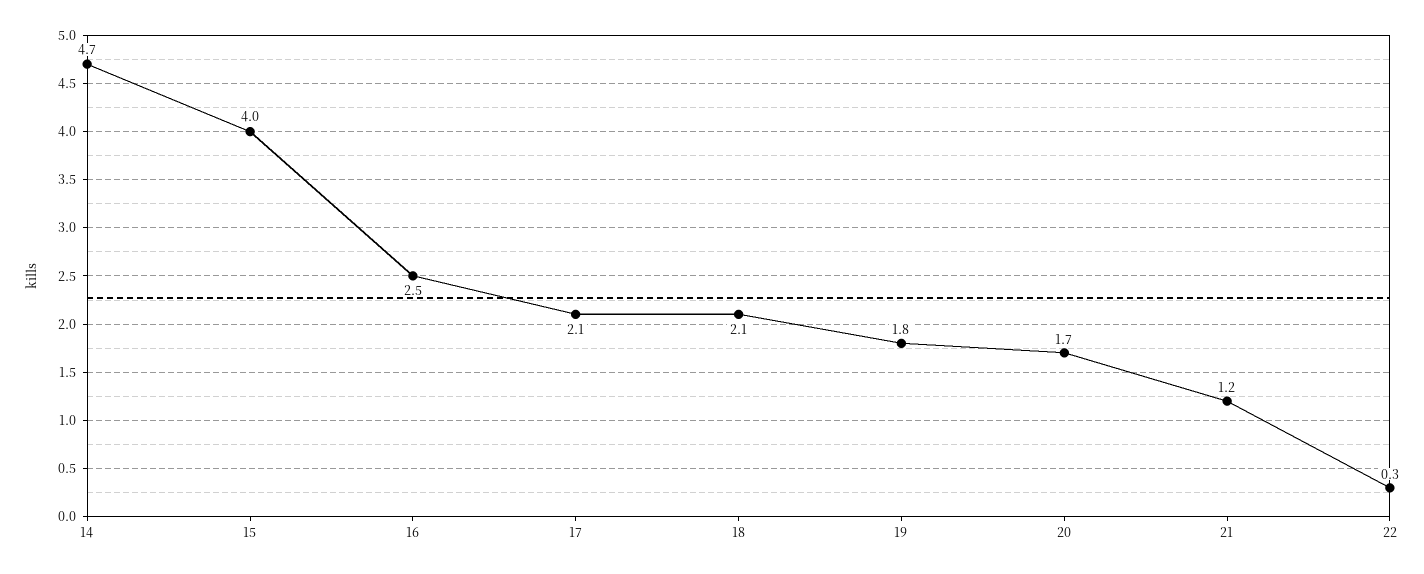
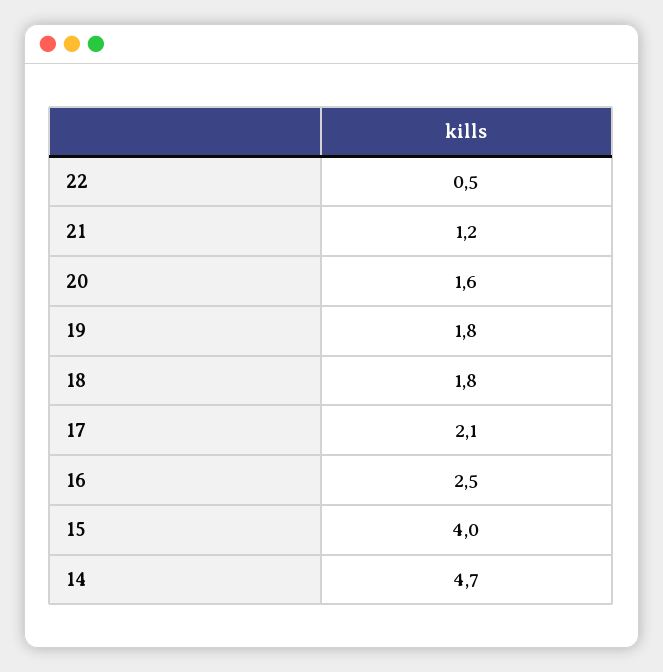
  {
    "14": 4.7,
    "15": 4,
    "16": 2.5,
    "17": 2.1,
-   "18": 2.1,
+   "18": 1.8,
    "19": 1.8,
-   "20": 1.7,
+   "20": 1.6,
    "21": 1.2,
-   "22": 0.3
+   "22": 0.5
  }

